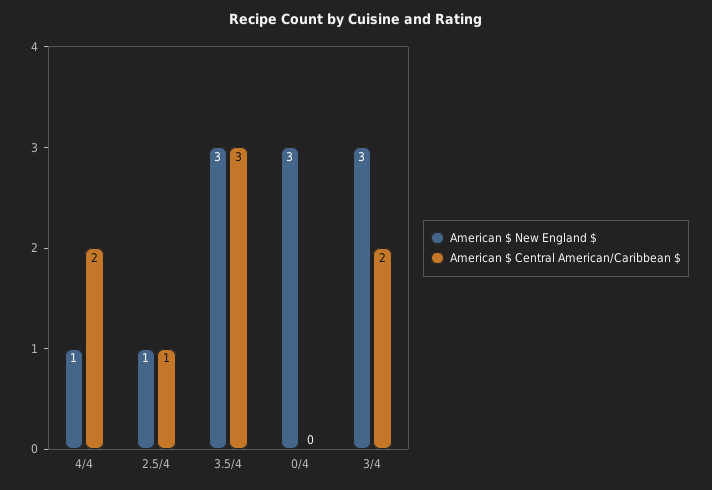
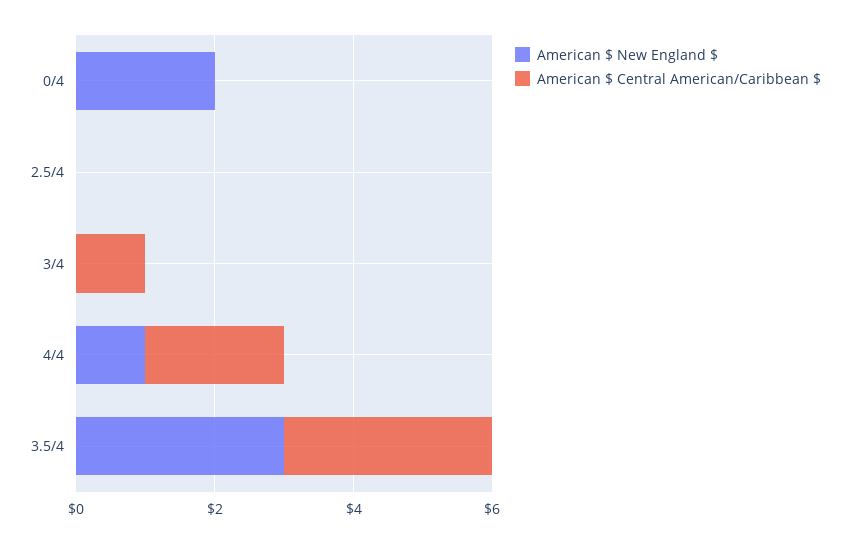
  {
    "American $ New England $": {
      "4/4": 1,
-     "2.5/4": 1,
+     "2.5/4": 0,
      "3.5/4": 3,
-     "0/4": 3,
+     "0/4": 2,
-     "3/4": 3
+     "3/4": 0
    },
    "American $ Central American/Caribbean $": {
      "4/4": 2,
-     "2.5/4": 1,
+     "2.5/4": 0,
      "3.5/4": 3,
      "0/4": 0,
-     "3/4": 2
+     "3/4": 1
    }
  }

